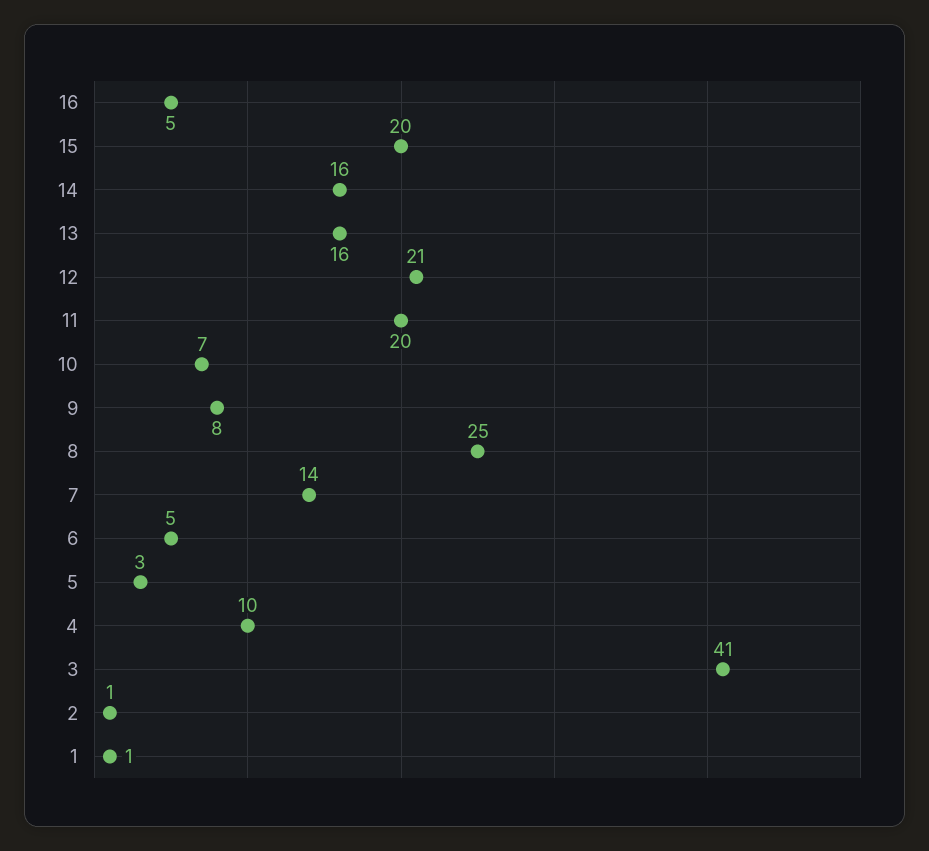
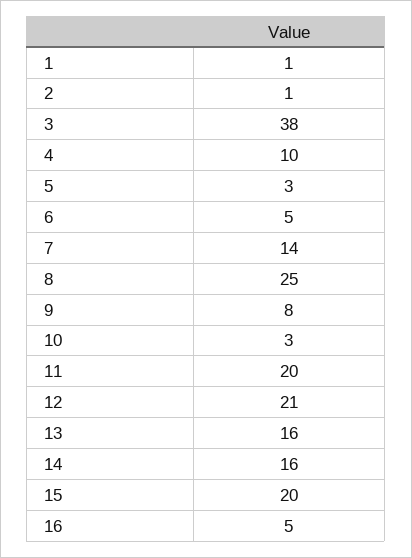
  {
    "16": 5,
    "15": 20,
    "14": 16,
    "13": 16,
    "12": 21,
    "11": 20,
-   "10": 7,
+   "10": 3,
    "9": 8,
    "8": 25,
    "7": 14,
    "6": 5,
    "5": 3,
    "4": 10,
-   "3": 41,
+   "3": 38,
    "2": 1,
    "1": 1
  }

